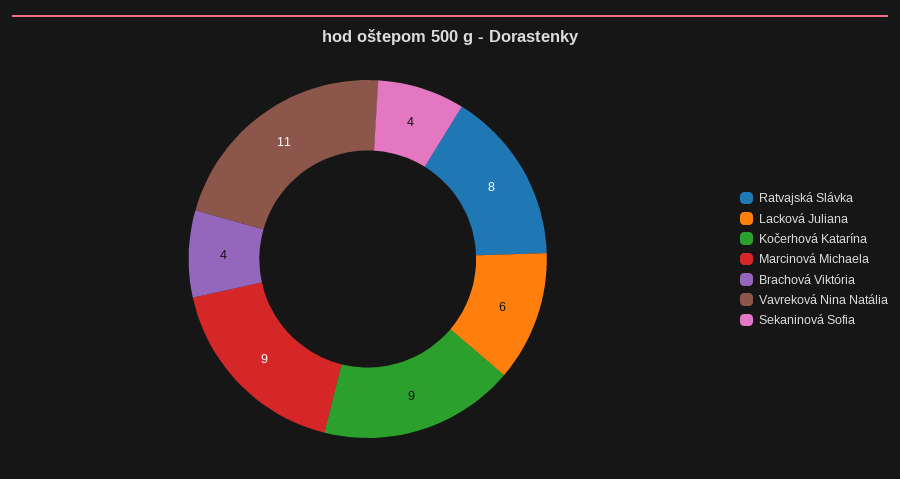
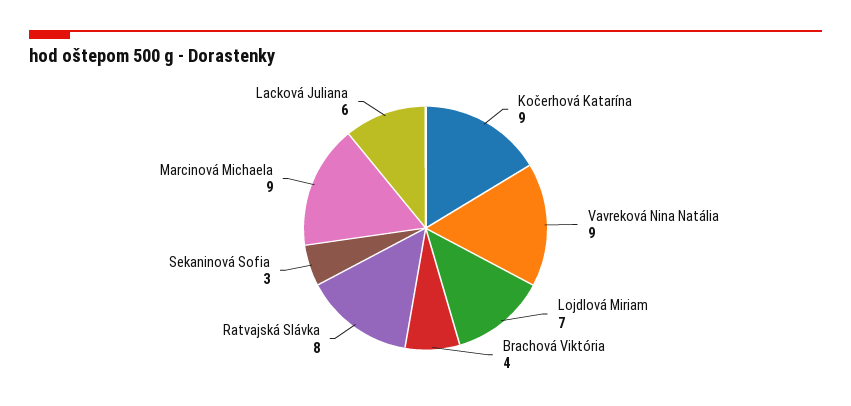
  {
    "Ratvajská Slávka": 8,
    "Lacková Juliana": 6,
    "Kočerhová Katarína": 9,
    "Marcinová Michaela": 9,
    "Brachová Viktória": 4,
-   "Vavreková Nina Natália": 11,
+   "Vavreková Nina Natália": 9,
-   "Sekaninová Sofia": 4
+   "Sekaninová Sofia": 3,
+   "Lojdlová Miriam": 7
  }

